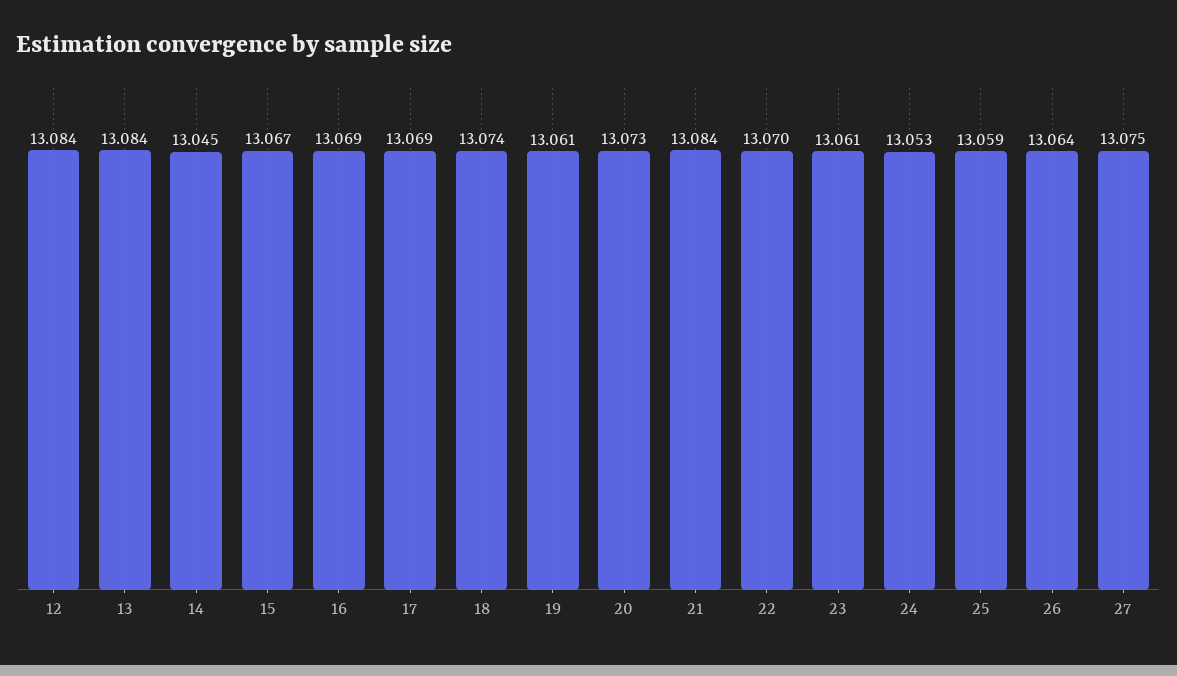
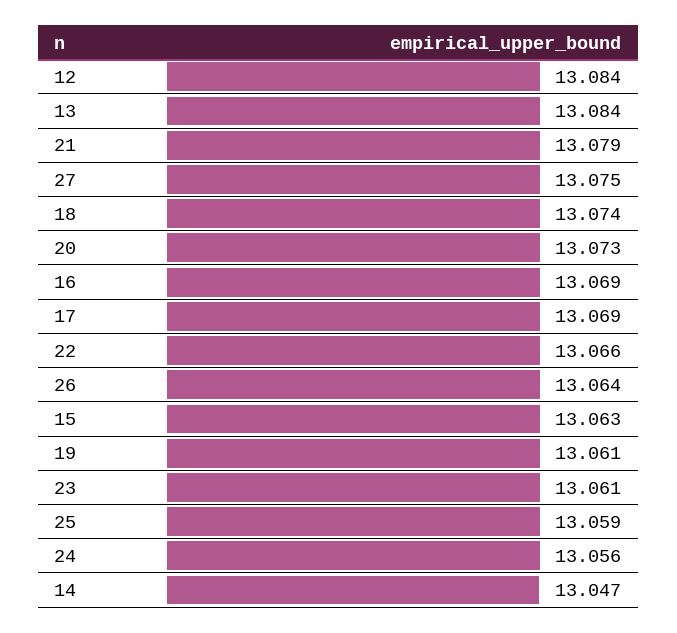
  {
    "12": 13.084,
    "13": 13.084,
-   "14": 13.045,
+   "14": 13.047,
-   "15": 13.067,
+   "15": 13.063,
    "16": 13.069,
    "17": 13.069,
    "18": 13.074,
    "19": 13.061,
    "20": 13.073,
-   "21": 13.084,
+   "21": 13.079,
-   "22": 13.07,
+   "22": 13.066,
    "23": 13.061,
-   "24": 13.053,
+   "24": 13.056,
    "25": 13.059,
    "26": 13.064,
    "27": 13.075
  }

